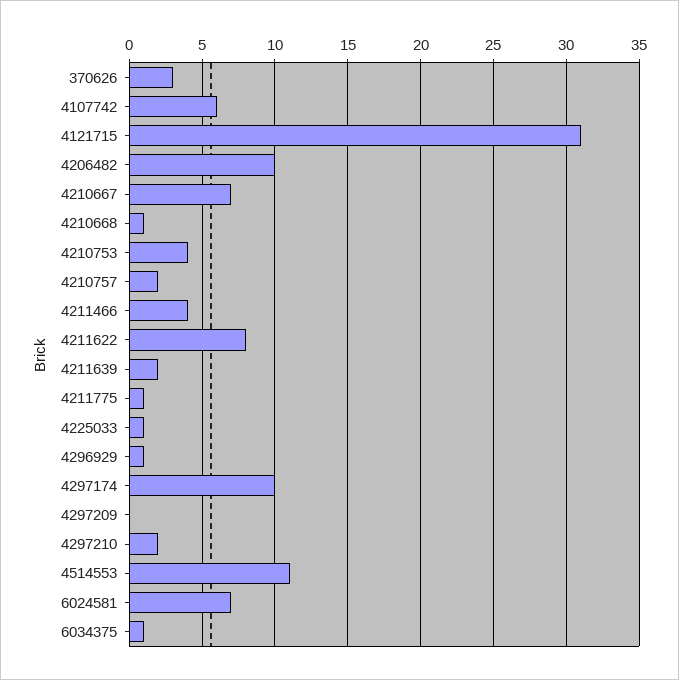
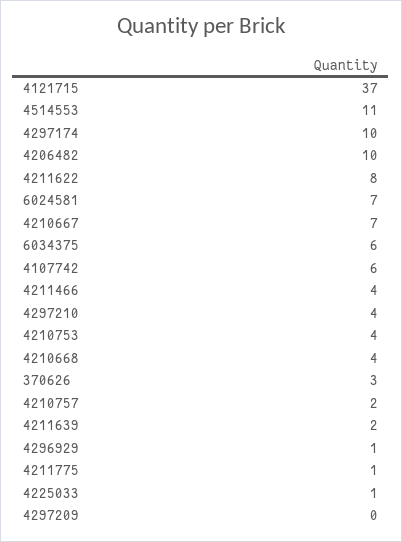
  {
    "370626": 3,
    "4107742": 6,
-   "4121715": 31,
+   "4121715": 37,
    "4206482": 10,
    "4210667": 7,
-   "4210668": 1,
+   "4210668": 4,
    "4210753": 4,
    "4210757": 2,
    "4211466": 4,
    "4211622": 8,
    "4211639": 2,
    "4211775": 1,
    "4225033": 1,
    "4296929": 1,
    "4297174": 10,
    "4297209": 0,
-   "4297210": 2,
+   "4297210": 4,
    "4514553": 11,
    "6024581": 7,
-   "6034375": 1
+   "6034375": 6
  }

